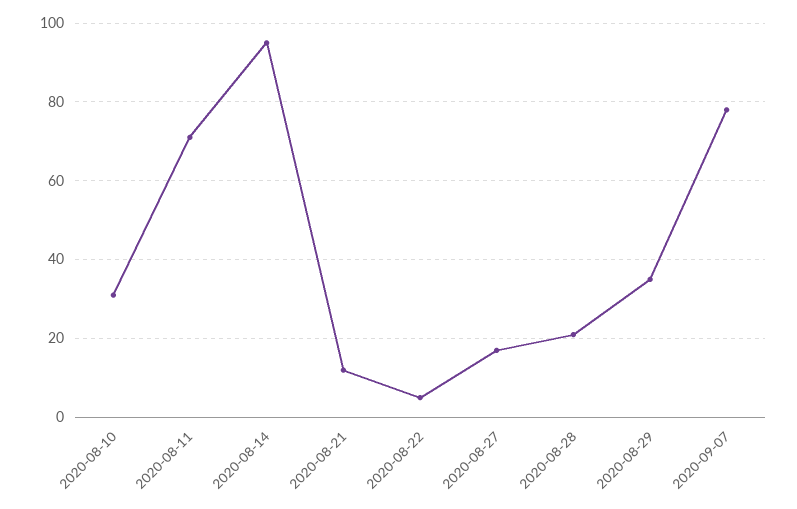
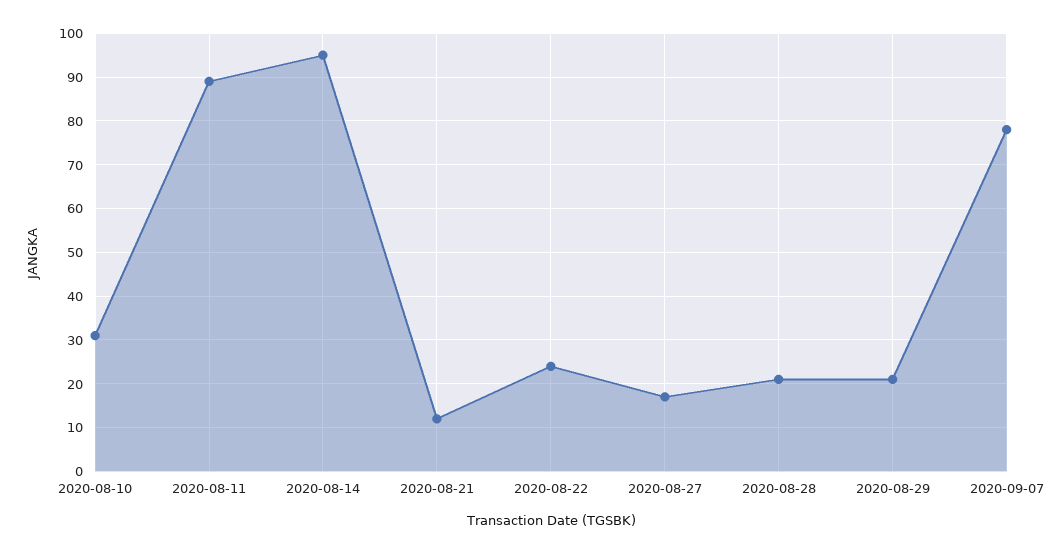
  {
    "2020-08-10": 30,
-   "2020-08-11": 70,
+   "2020-08-11": 90,
    "2020-08-14": 95,
    "2020-08-21": 10,
-   "2020-08-22": 5,
+   "2020-08-22": 25,
    "2020-08-27": 15,
    "2020-08-28": 20,
-   "2020-08-29": 35,
+   "2020-08-29": 20,
    "2020-09-07": 80
  }

